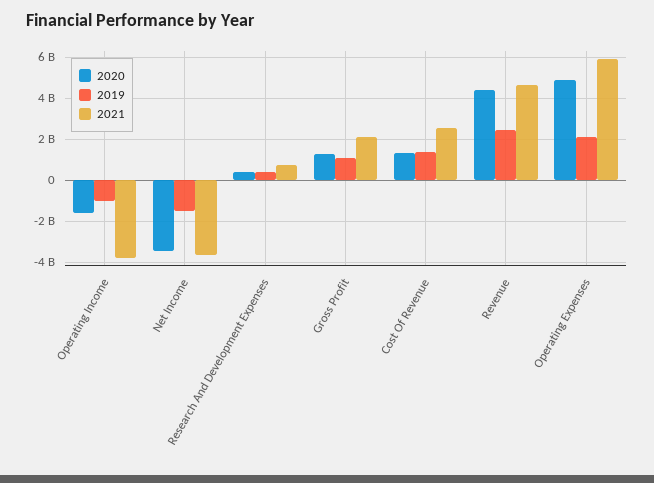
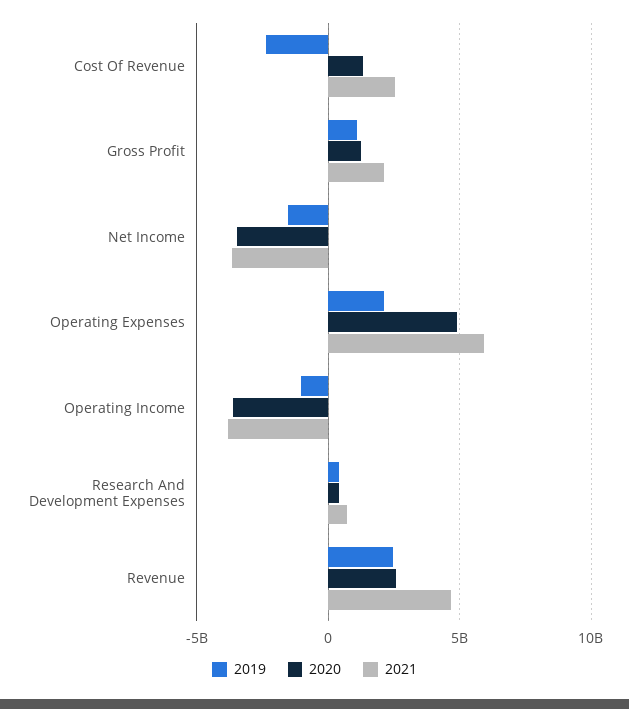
  {
    "2020": {
-     "Operating Income": -1500000000,
+     "Operating Income": -3500000000,
      "Net Income": -3500000000,
      "Research And Development Expenses": 500000000,
      "Gross Profit": 1500000000,
      "Cost Of Revenue": 1500000000,
-     "Revenue": 4500000000,
+     "Revenue": 2500000000,
      "Operating Expenses": 5000000000
    },
    "2019": {
      "Operating Income": -1000000000,
      "Net Income": -1500000000,
      "Research And Development Expenses": 500000000,
      "Gross Profit": 1000000000,
-     "Cost Of Revenue": 1500000000,
+     "Cost Of Revenue": -2500000000,
      "Revenue": 2500000000,
      "Operating Expenses": 2000000000
    },
    "2021": {
      "Operating Income": -4000000000,
      "Net Income": -3500000000,
      "Research And Development Expenses": 500000000,
      "Gross Profit": 2000000000,
      "Cost Of Revenue": 2500000000,
      "Revenue": 4500000000,
      "Operating Expenses": 6000000000
    }
  }

